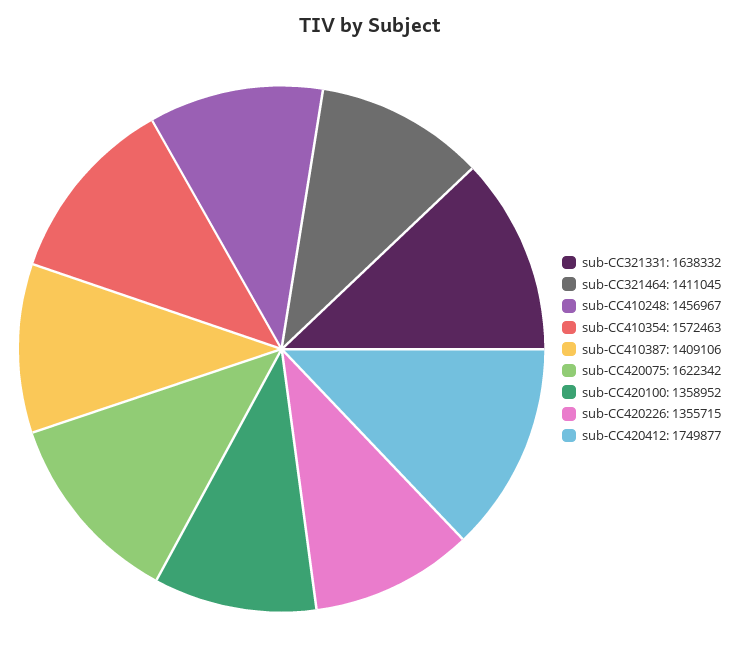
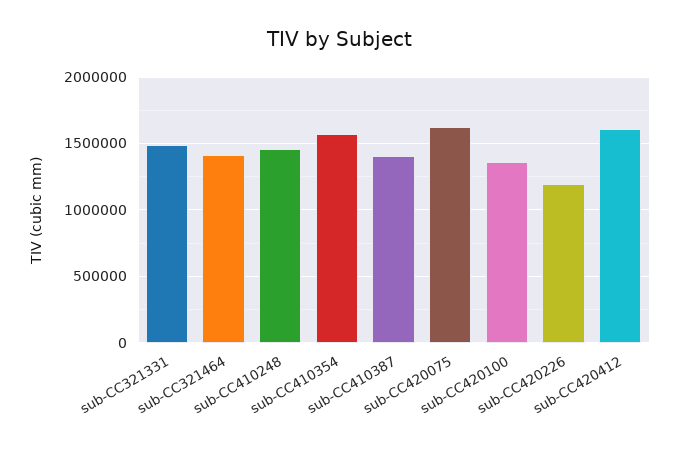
  {
-   "sub-CC321331": 1638332,
+   "sub-CC321331": 1500000,
    "sub-CC321464": 1411045,
    "sub-CC410248": 1456967,
    "sub-CC410354": 1572463,
    "sub-CC410387": 1409106,
    "sub-CC420075": 1622342,
    "sub-CC420100": 1358952,
-   "sub-CC420226": 1355715,
+   "sub-CC420226": 1200000,
-   "sub-CC420412": 1749877
+   "sub-CC420412": 1600000
  }

